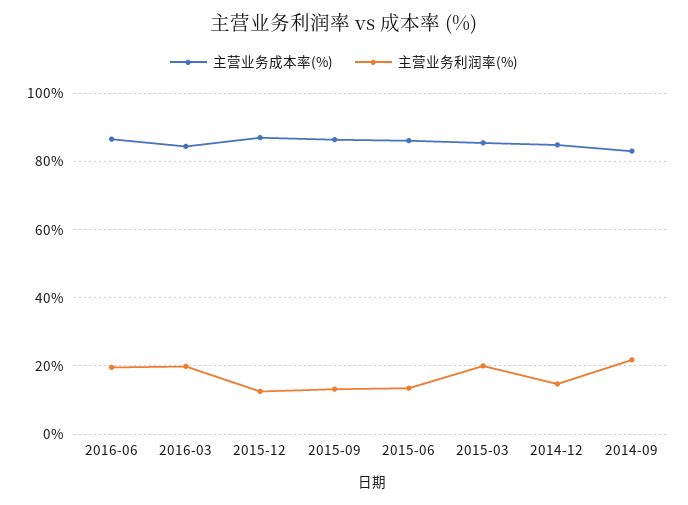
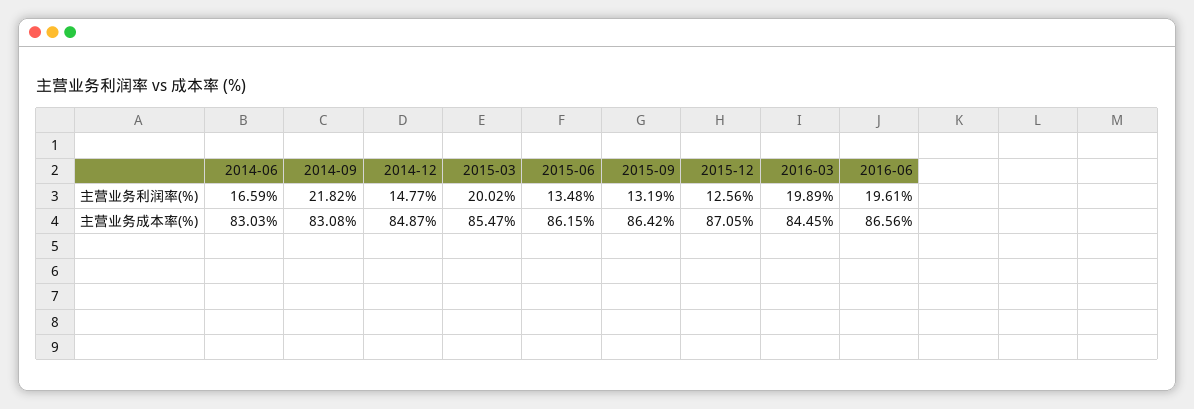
  {
    "主营业务成本率(%)": {
      "2016-06": 86.56,
      "2016-03": 84.45,
      "2015-12": 87.05,
      "2015-09": 86.42,
      "2015-06": 86.15,
      "2015-03": 85.47,
      "2014-12": 84.87,
-     "2014-09": 83.08
+     "2014-09": 83.08,
+     "2014-06": 83.03
    },
    "主营业务利润率(%)": {
      "2016-06": 19.61,
      "2016-03": 19.89,
      "2015-12": 12.56,
      "2015-09": 13.19,
      "2015-06": 13.48,
      "2015-03": 20.02,
      "2014-12": 14.77,
-     "2014-09": 21.82
+     "2014-09": 21.82,
+     "2014-06": 16.59
    }
  }

